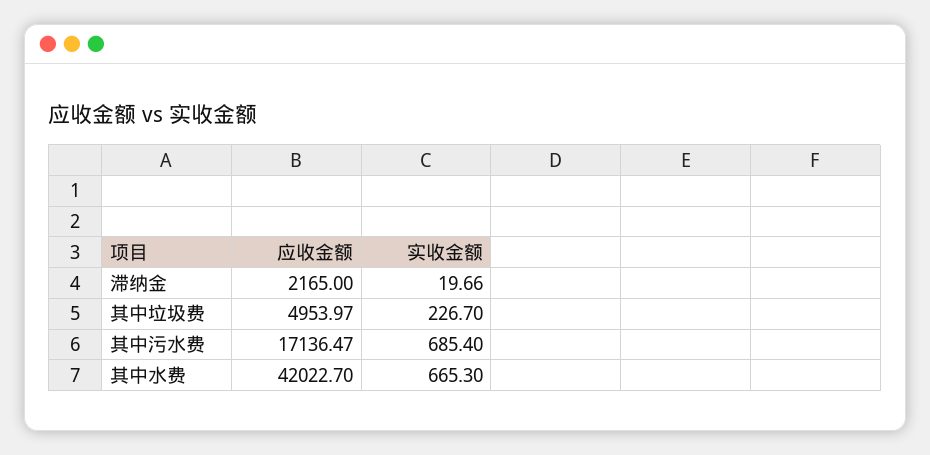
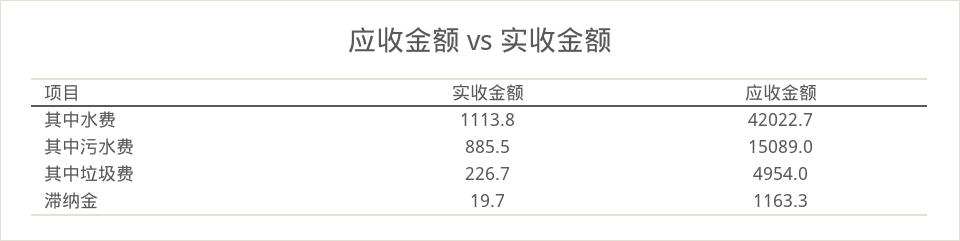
  {
    "应收金额": {
-     "滞纳金": 2165,
+     "滞纳金": 1163.3,
      "其中垃圾费": 4953.97,
-     "其中污水费": 17136.47,
+     "其中污水费": 15089,
      "其中水费": 42022.7
    },
    "实收金额": {
      "滞纳金": 19.66,
      "其中垃圾费": 226.7,
-     "其中污水费": 685.4,
+     "其中污水费": 885.5,
-     "其中水费": 665.3
+     "其中水费": 1113.8
    }
  }

